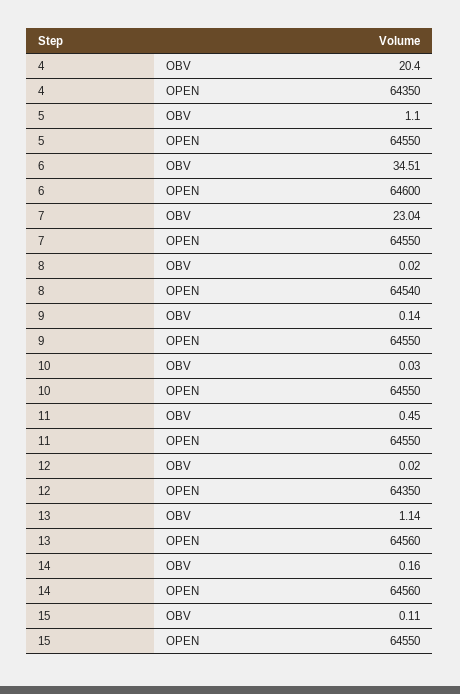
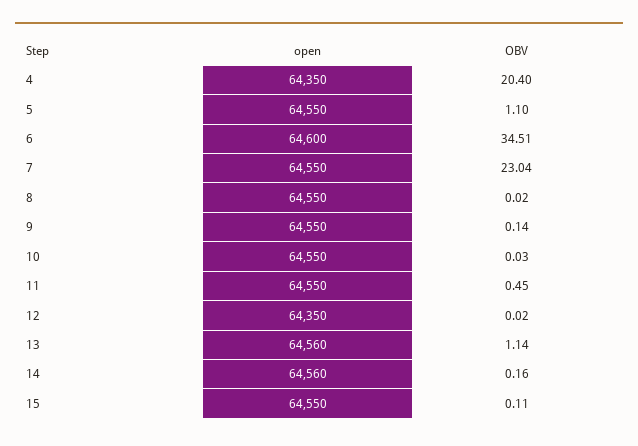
  {
    "4": {
      "OBV": 20.4,
      "OPEN": 64350
    },
    "5": {
      "OBV": 1.1,
      "OPEN": 64550
    },
    "6": {
      "OBV": 34.51,
      "OPEN": 64600
    },
    "7": {
      "OBV": 23.04,
      "OPEN": 64550
    },
    "8": {
      "OBV": 0.02,
-     "OPEN": 64540
+     "OPEN": 64550
    },
    "9": {
      "OBV": 0.14,
      "OPEN": 64550
    },
    "10": {
      "OBV": 0.03,
      "OPEN": 64550
    },
    "11": {
      "OBV": 0.45,
      "OPEN": 64550
    },
    "12": {
      "OBV": 0.02,
      "OPEN": 64350
    },
    "13": {
      "OBV": 1.14,
      "OPEN": 64560
    },
    "14": {
      "OBV": 0.16,
      "OPEN": 64560
    },
    "15": {
      "OBV": 0.11,
      "OPEN": 64550
    }
  }

